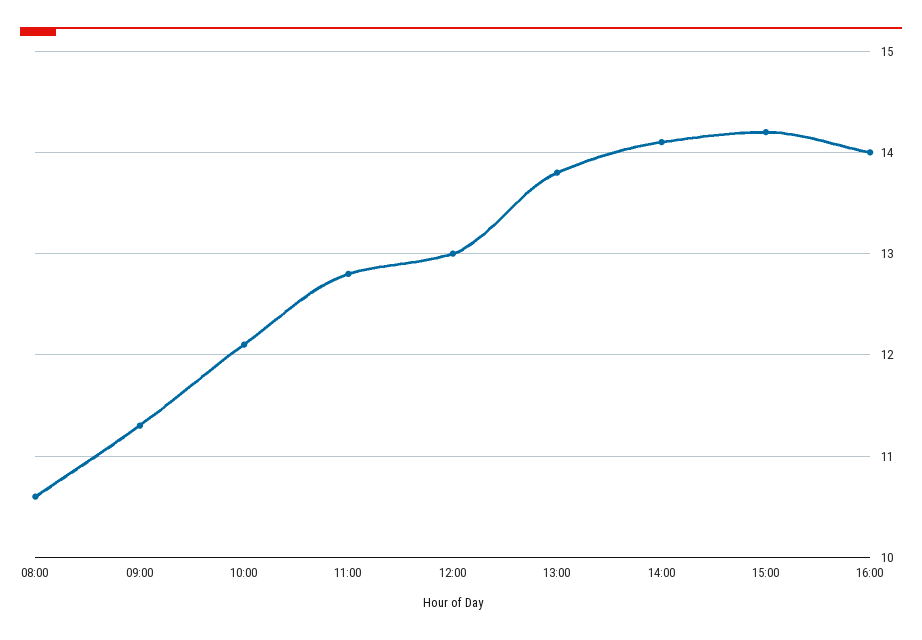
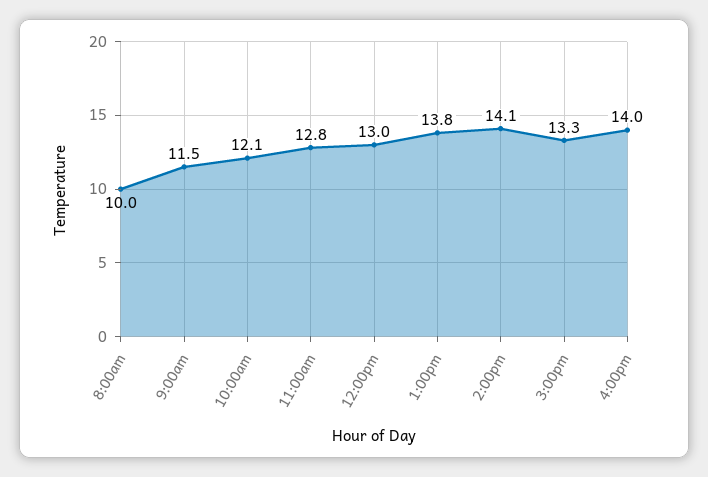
  {
-   "08:00": 10.6,
+   "08:00": 10,
-   "09:00": 11.3,
+   "09:00": 11.5,
    "10:00": 12.1,
    "11:00": 12.8,
    "12:00": 13,
    "13:00": 13.8,
    "14:00": 14.1,
-   "15:00": 14.2,
+   "15:00": 13.3,
    "16:00": 14
  }

